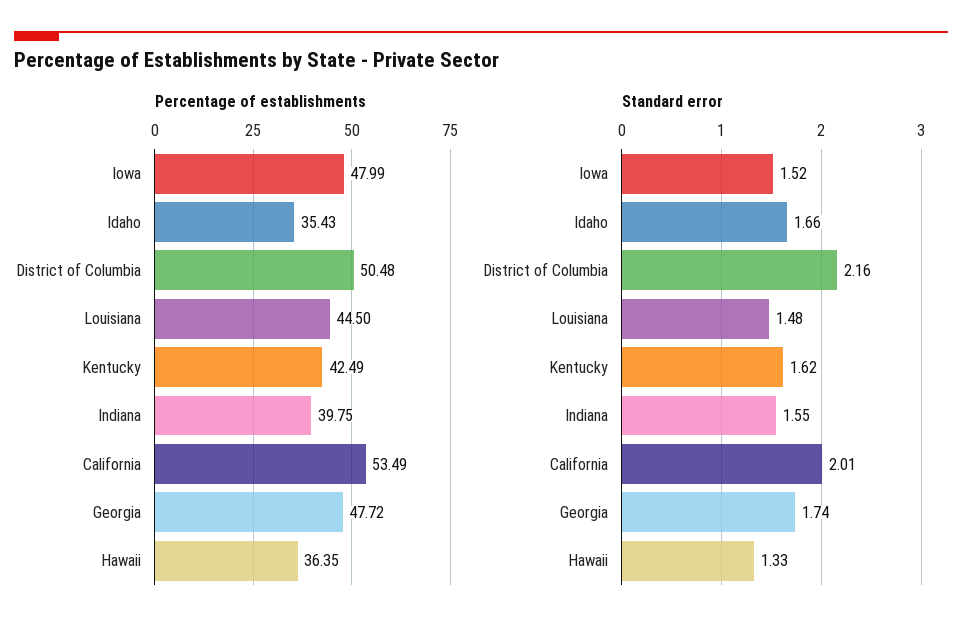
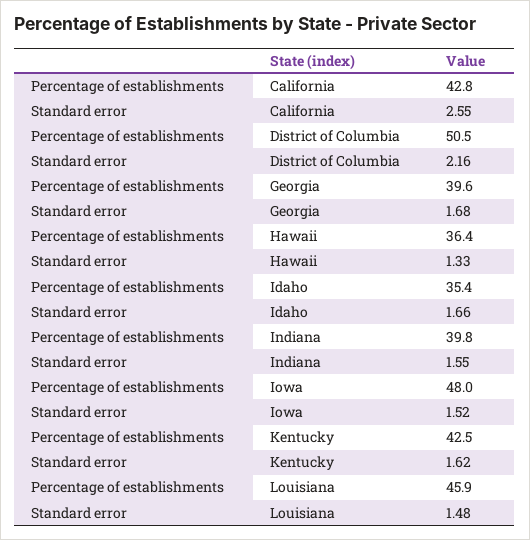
  {
    "Percentage of establishments": {
      "Iowa": 47.99,
      "Idaho": 35.43,
      "District of Columbia": 50.48,
-     "Louisiana": 44.5,
+     "Louisiana": 45.9,
      "Kentucky": 42.49,
      "Indiana": 39.75,
-     "California": 53.49,
+     "California": 42.8,
-     "Georgia": 47.72,
+     "Georgia": 39.6,
      "Hawaii": 36.35
    },
    "Standard error": {
      "Iowa": 1.52,
      "Idaho": 1.66,
      "District of Columbia": 2.16,
      "Louisiana": 1.48,
      "Kentucky": 1.62,
      "Indiana": 1.55,
-     "California": 2.01,
+     "California": 2.55,
-     "Georgia": 1.74,
+     "Georgia": 1.68,
      "Hawaii": 1.33
    }
  }

